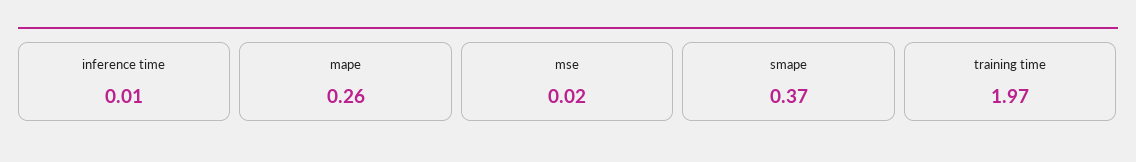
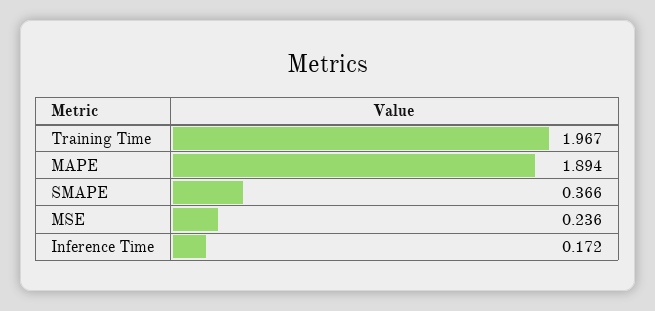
  {
-   "inference time": 0.01,
+   "inference time": 0.172,
-   "mape": 0.26,
+   "mape": 1.894,
-   "mse": 0.02,
+   "mse": 0.236,
    "smape": 0.366,
    "training time": 1.967
  }

